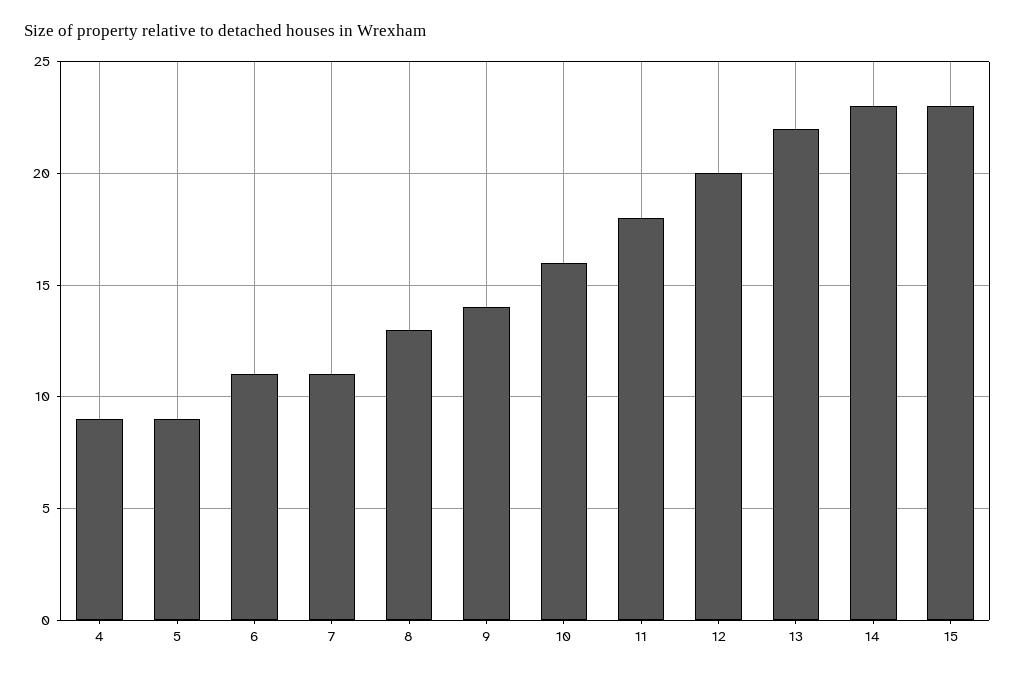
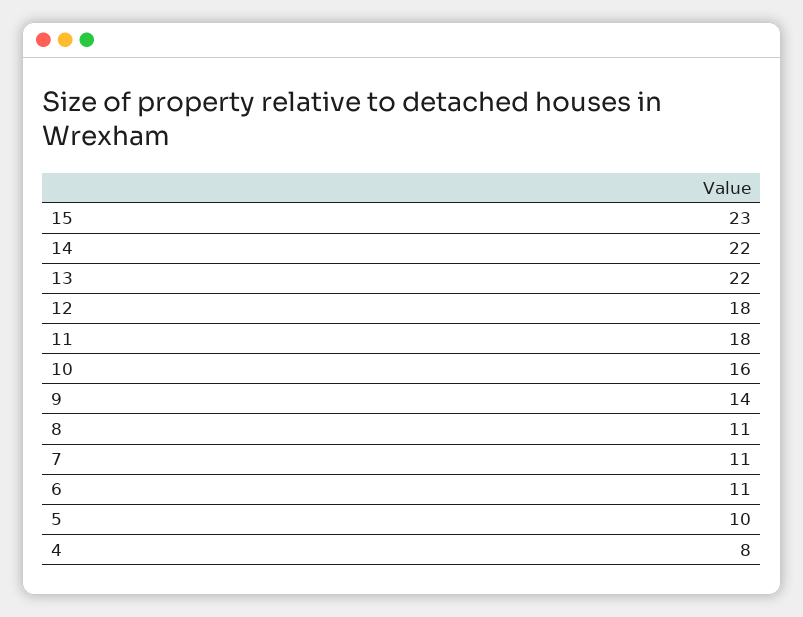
  {
-   "4": 9,
+   "4": 8,
-   "5": 9,
+   "5": 10,
    "6": 11,
    "7": 11,
-   "8": 13,
+   "8": 11,
    "9": 14,
    "10": 16,
    "11": 18,
-   "12": 20,
+   "12": 18,
    "13": 22,
-   "14": 23,
+   "14": 22,
    "15": 23
  }

